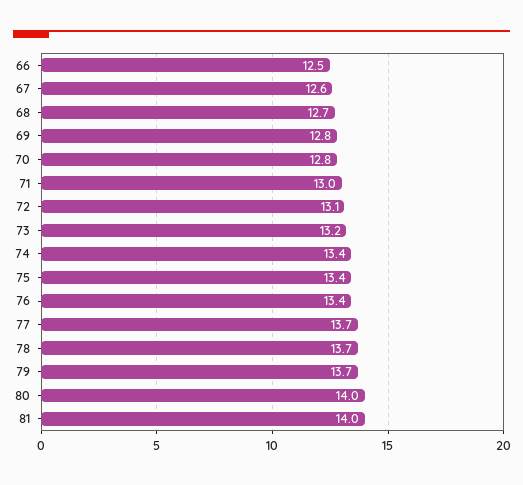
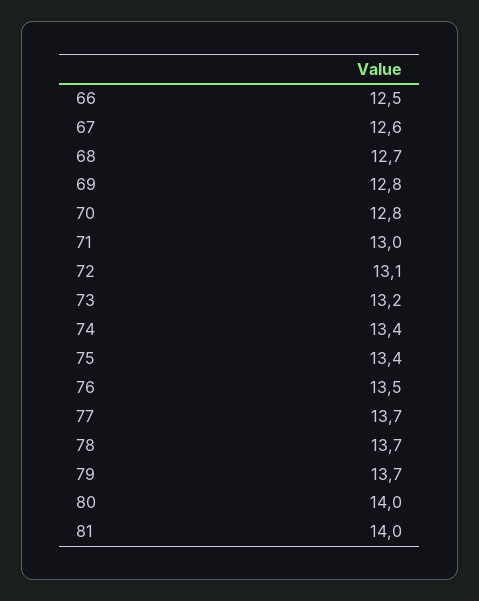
  {
    "66": 12.5,
    "67": 12.6,
    "68": 12.7,
    "69": 12.8,
    "70": 12.8,
    "71": 13,
    "72": 13.1,
    "73": 13.2,
    "74": 13.4,
    "75": 13.4,
-   "76": 13.4,
+   "76": 13.5,
    "77": 13.7,
    "78": 13.7,
    "79": 13.7,
    "80": 14,
    "81": 14
  }

